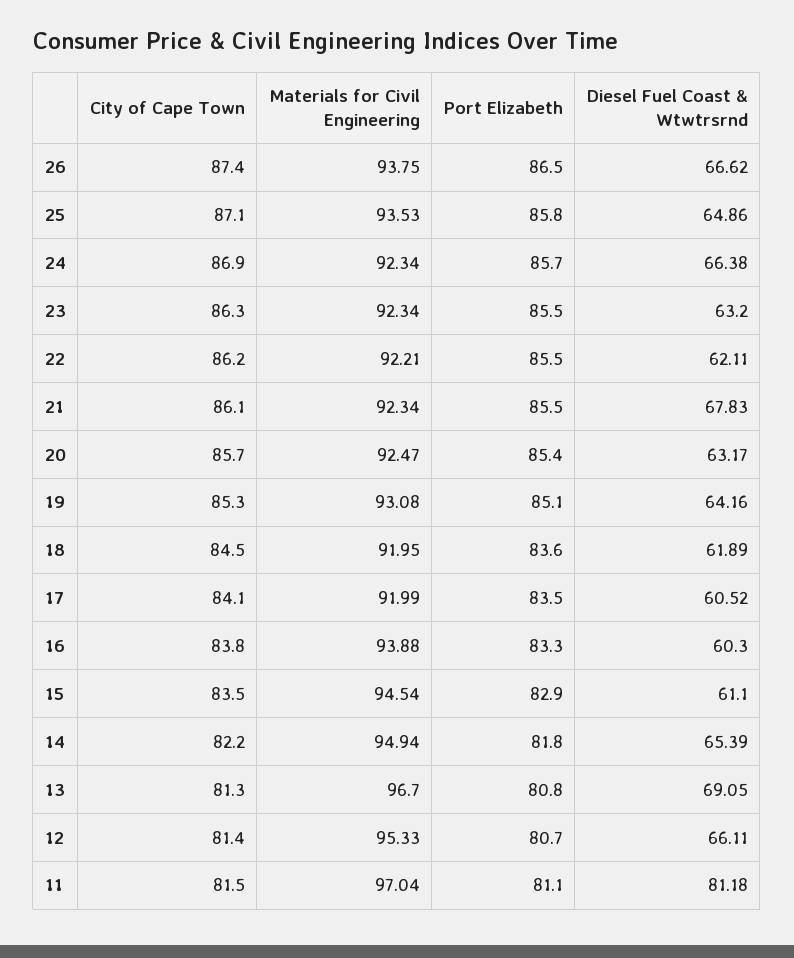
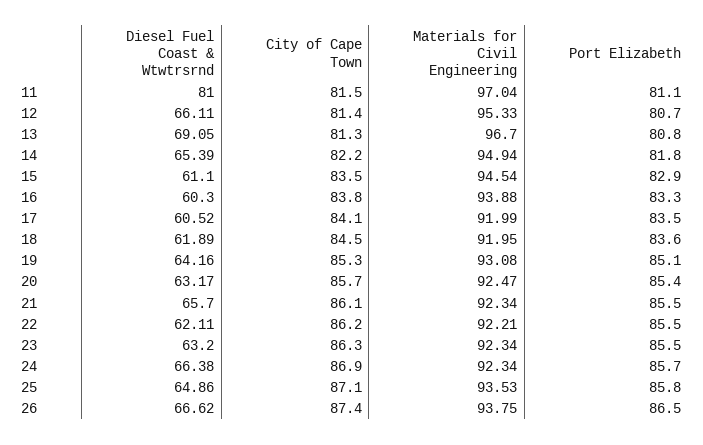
  {
    "City of Cape Town": {
      "26": 87.4,
      "25": 87.1,
      "24": 86.9,
      "23": 86.3,
      "22": 86.2,
      "21": 86.1,
      "20": 85.7,
      "19": 85.3,
      "18": 84.5,
      "17": 84.1,
      "16": 83.8,
      "15": 83.5,
      "14": 82.2,
      "13": 81.3,
      "12": 81.4,
      "11": 81.5
    },
    "Materials for Civil Engineering": {
      "26": 93.75,
      "25": 93.53,
      "24": 92.34,
      "23": 92.34,
      "22": 92.21,
      "21": 92.34,
      "20": 92.47,
      "19": 93.08,
      "18": 91.95,
      "17": 91.99,
      "16": 93.88,
      "15": 94.54,
      "14": 94.94,
      "13": 96.7,
      "12": 95.33,
      "11": 97.04
    },
    "Port Elizabeth": {
      "26": 86.5,
      "25": 85.8,
      "24": 85.7,
      "23": 85.5,
      "22": 85.5,
      "21": 85.5,
      "20": 85.4,
      "19": 85.1,
      "18": 83.6,
      "17": 83.5,
      "16": 83.3,
      "15": 82.9,
      "14": 81.8,
      "13": 80.8,
      "12": 80.7,
      "11": 81.1
    },
    "Diesel Fuel Coast & Wtwtrsrnd": {
      "26": 66.62,
      "25": 64.86,
      "24": 66.38,
      "23": 63.2,
      "22": 62.11,
-     "21": 67.83,
+     "21": 65.7,
      "20": 63.17,
      "19": 64.16,
      "18": 61.89,
      "17": 60.52,
      "16": 60.3,
      "15": 61.1,
      "14": 65.39,
      "13": 69.05,
      "12": 66.11,
-     "11": 81.18
+     "11": 81
    }
  }

